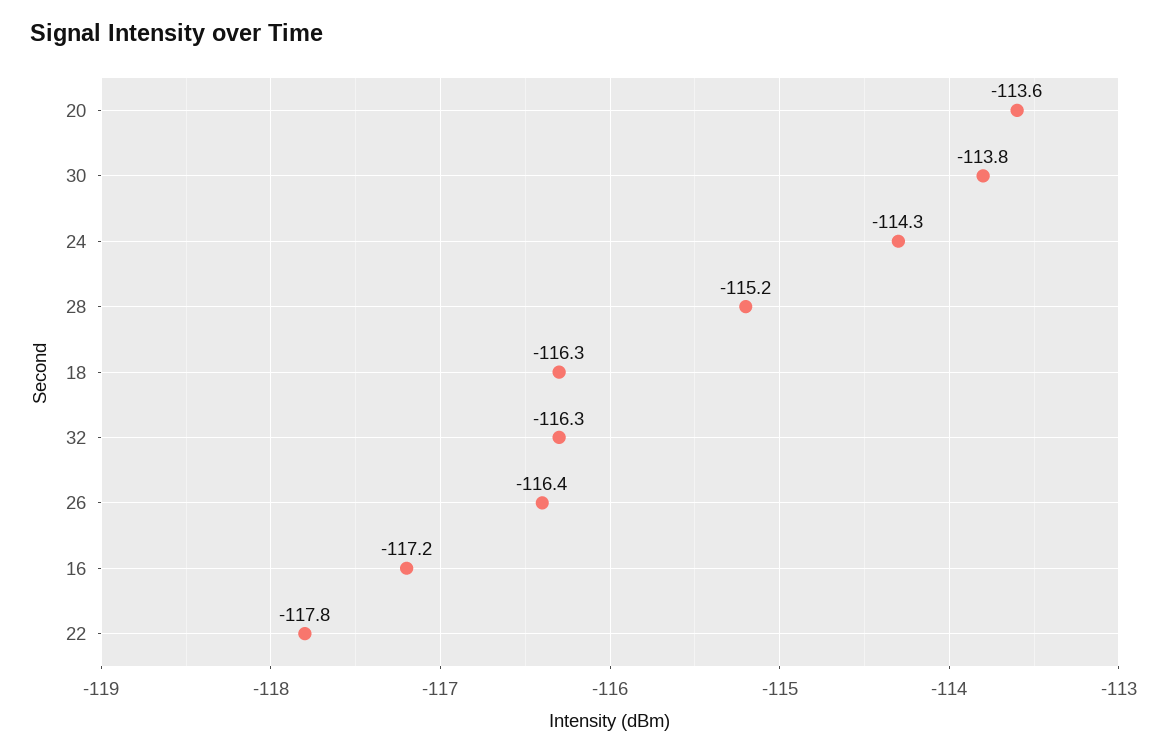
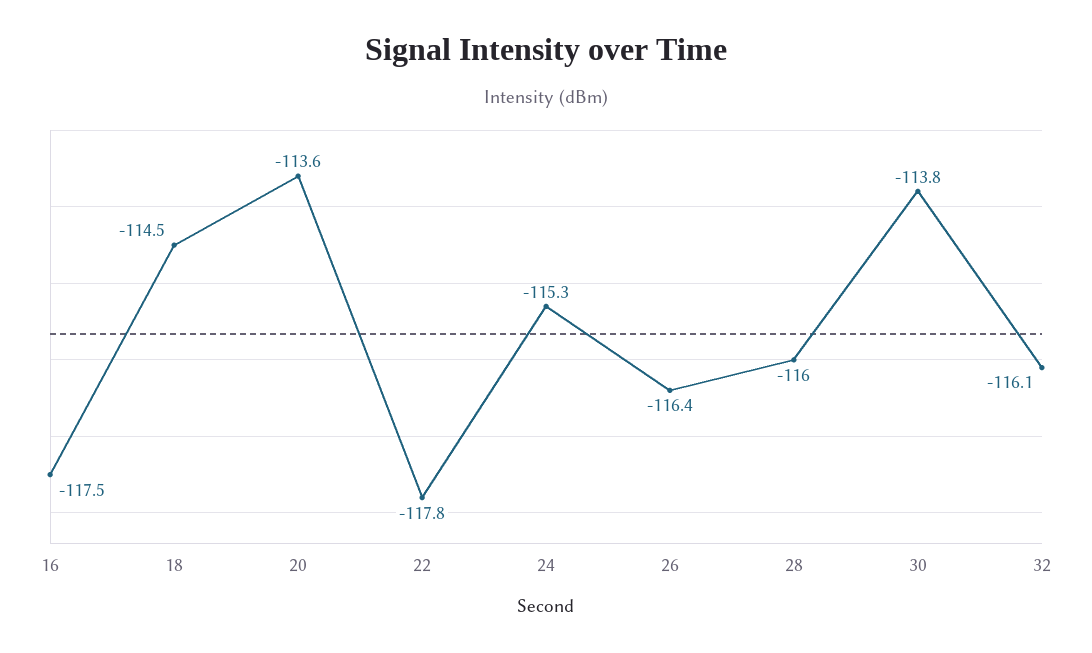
  {
    "20": -113.6,
    "30": -113.8,
-   "24": -114.3,
+   "24": -115.3,
-   "28": -115.2,
+   "28": -116,
-   "18": -116.3,
+   "18": -114.5,
-   "32": -116.3,
+   "32": -116.1,
    "26": -116.4,
-   "16": -117.2,
+   "16": -117.5,
    "22": -117.8
  }

